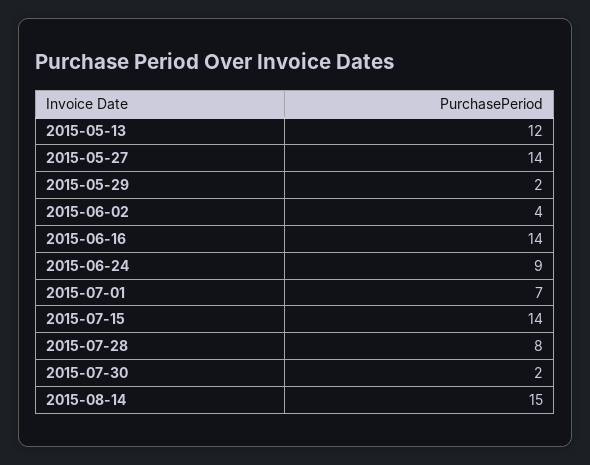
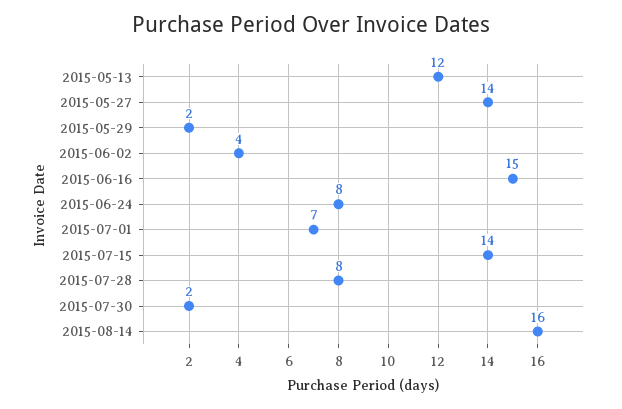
  {
    "2015-05-13": 12,
    "2015-05-27": 14,
    "2015-05-29": 2,
    "2015-06-02": 4,
-   "2015-06-16": 14,
+   "2015-06-16": 15,
-   "2015-06-24": 9,
+   "2015-06-24": 8,
    "2015-07-01": 7,
    "2015-07-15": 14,
    "2015-07-28": 8,
    "2015-07-30": 2,
-   "2015-08-14": 15
+   "2015-08-14": 16
  }

